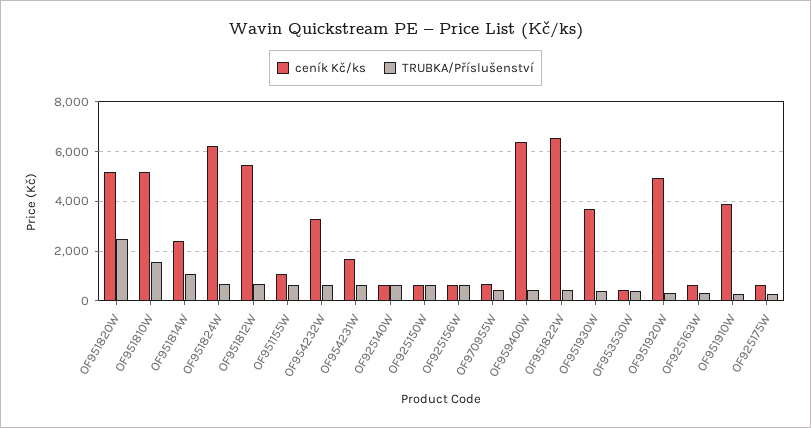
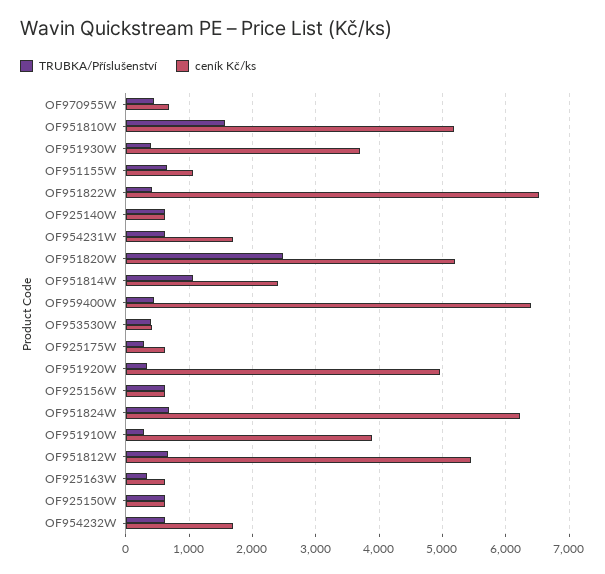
  {
    "ceník Kč/ks": {
      "OF951820W": 5200,
      "OF951810W": 5200,
      "OF951814W": 2400,
      "OF951824W": 6200,
      "OF951812W": 5500,
      "OF951155W": 1100,
-     "OF954232W": 3250,
+     "OF954232W": 1700,
      "OF954231W": 1700,
      "OF925140W": 600,
      "OF925150W": 600,
      "OF925156W": 600,
      "OF970955W": 700,
      "OF959400W": 6400,
      "OF951822W": 6500,
      "OF951930W": 3700,
      "OF953530W": 400,
      "OF951920W": 5000,
      "OF925163W": 600,
      "OF951910W": 3900,
      "OF925175W": 600
    },
    "TRUBKA/Příslušenství": {
      "OF951820W": 2500,
      "OF951810W": 1600,
      "OF951814W": 1100,
      "OF951824W": 700,
      "OF951812W": 700,
      "OF951155W": 700,
      "OF954232W": 600,
      "OF954231W": 600,
      "OF925140W": 600,
      "OF925150W": 600,
      "OF925156W": 600,
      "OF970955W": 400,
      "OF959400W": 400,
      "OF951822W": 400,
      "OF951930W": 400,
      "OF953530W": 400,
      "OF951920W": 300,
      "OF925163W": 300,
      "OF951910W": 300,
      "OF925175W": 300
    }
  }

